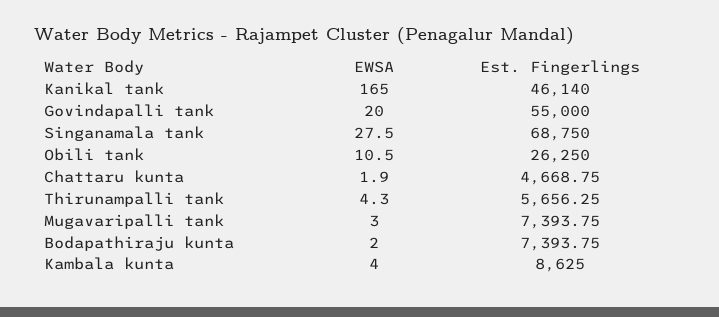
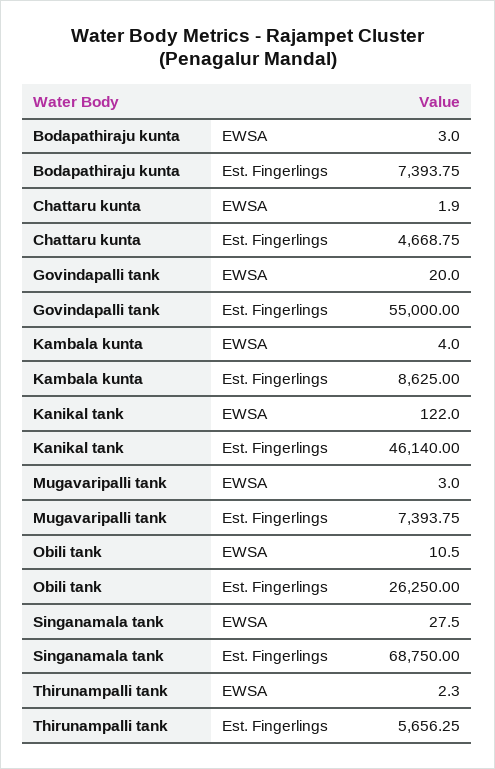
  {
    "EWSA": {
-     "Kanikal tank": 165,
+     "Kanikal tank": 122,
      "Govindapalli tank": 20,
      "Singanamala tank": 27.5,
      "Obili tank": 10.5,
      "Chattaru kunta": 1.9,
-     "Thirunampalli tank": 4.3,
+     "Thirunampalli tank": 2.3,
      "Mugavaripalli tank": 3,
-     "Bodapathiraju kunta": 2,
+     "Bodapathiraju kunta": 3,
      "Kambala kunta": 4
    },
    "Est. Fingerlings": {
      "Kanikal tank": 46140,
      "Govindapalli tank": 55000,
      "Singanamala tank": 68750,
      "Obili tank": 26250,
      "Chattaru kunta": 4668.75,
      "Thirunampalli tank": 5656.25,
      "Mugavaripalli tank": 7393.75,
      "Bodapathiraju kunta": 7393.75,
      "Kambala kunta": 8625
    }
  }

